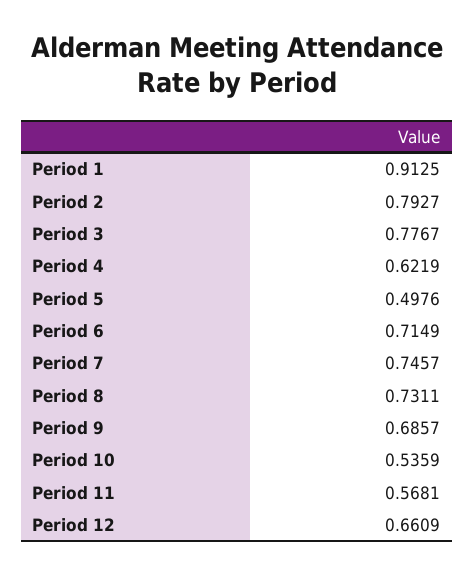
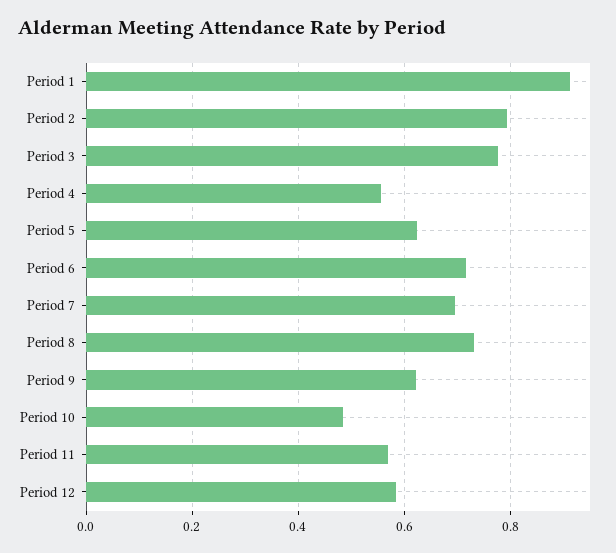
  {
    "Period 1": 0.9125,
    "Period 2": 0.7927,
    "Period 3": 0.7767,
-   "Period 4": 0.6219,
+   "Period 4": 0.56,
-   "Period 5": 0.4976,
+   "Period 5": 0.62,
    "Period 6": 0.7149,
-   "Period 7": 0.7457,
+   "Period 7": 0.7,
    "Period 8": 0.7311,
-   "Period 9": 0.6857,
+   "Period 9": 0.62,
-   "Period 10": 0.5359,
+   "Period 10": 0.48,
    "Period 11": 0.5681,
-   "Period 12": 0.6609
+   "Period 12": 0.58
  }

